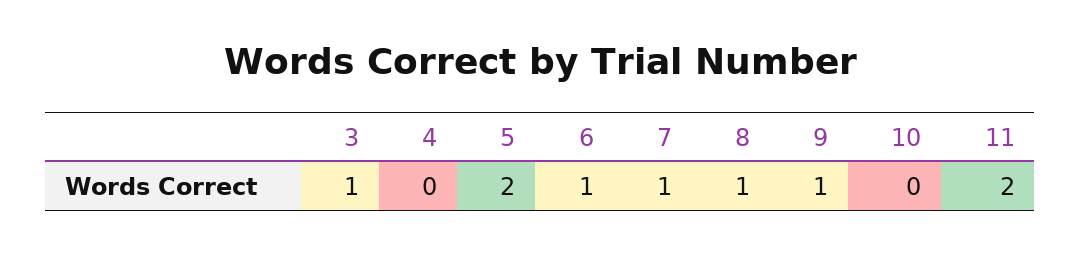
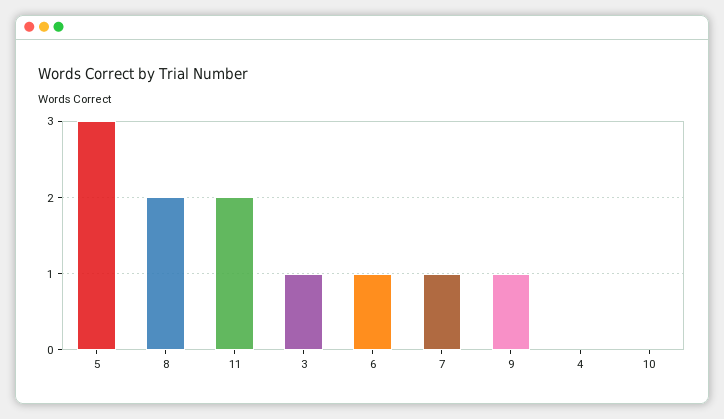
  {
    "3": 1,
    "4": 0,
-   "5": 2,
+   "5": 3,
    "6": 1,
    "7": 1,
-   "8": 1,
+   "8": 2,
    "9": 1,
    "10": 0,
    "11": 2
  }

